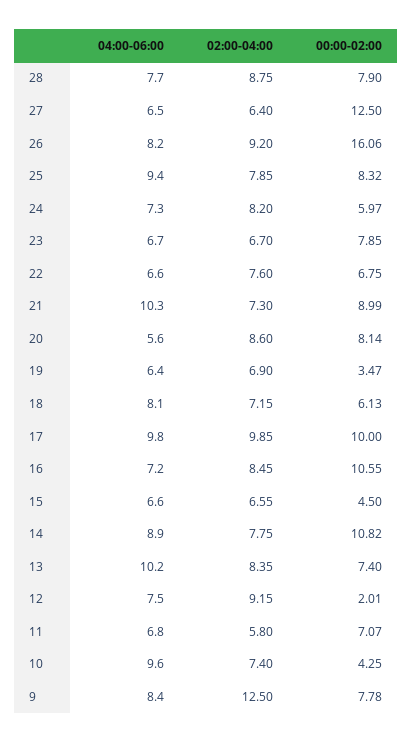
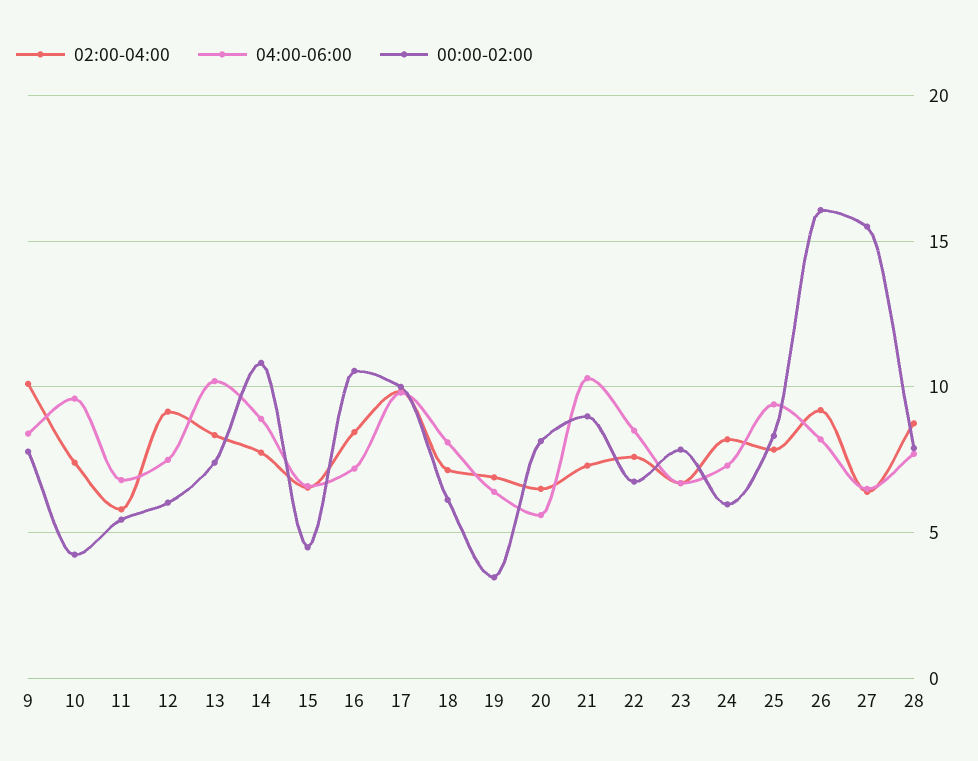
  {
    "04:00-06:00": {
      "28": 7.7,
      "27": 6.5,
      "26": 8.2,
      "25": 9.4,
      "24": 7.3,
      "23": 6.7,
-     "22": 6.6,
+     "22": 8.5,
      "21": 10.3,
      "20": 5.6,
      "19": 6.4,
      "18": 8.1,
      "17": 9.8,
      "16": 7.2,
      "15": 6.6,
      "14": 8.9,
      "13": 10.2,
      "12": 7.5,
      "11": 6.8,
      "10": 9.6,
      "9": 8.4
    },
    "02:00-04:00": {
      "28": 8.75,
      "27": 6.4,
      "26": 9.2,
      "25": 7.85,
      "24": 8.2,
      "23": 6.7,
      "22": 7.6,
      "21": 7.3,
-     "20": 8.6,
+     "20": 6.5,
      "19": 6.9,
      "18": 7.15,
      "17": 9.85,
      "16": 8.45,
      "15": 6.55,
      "14": 7.75,
      "13": 8.35,
      "12": 9.15,
      "11": 5.8,
      "10": 7.4,
-     "9": 12.5
+     "9": 10
    },
    "00:00-02:00": {
      "28": 7.9,
-     "27": 12.5,
+     "27": 15.5,
      "26": 16.06,
      "25": 8.32,
      "24": 5.97,
      "23": 7.85,
      "22": 6.75,
      "21": 8.99,
      "20": 8.14,
      "19": 3.47,
      "18": 6.13,
      "17": 10,
      "16": 10.55,
      "15": 4.5,
      "14": 10.82,
      "13": 7.4,
-     "12": 2.01,
+     "12": 6,
-     "11": 7.07,
+     "11": 5.5,
      "10": 4.25,
      "9": 7.78
    }
  }

